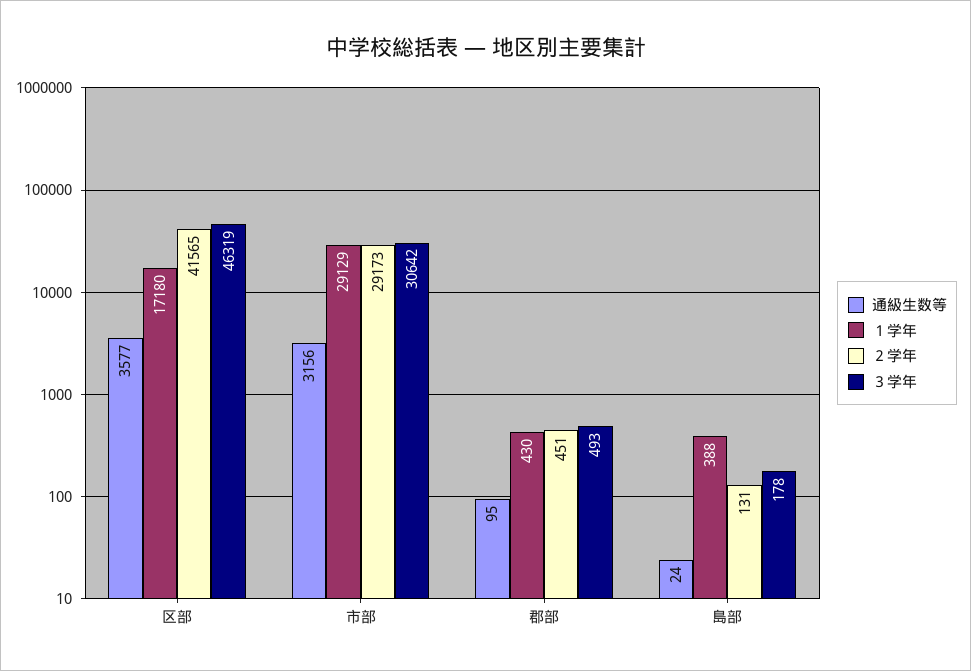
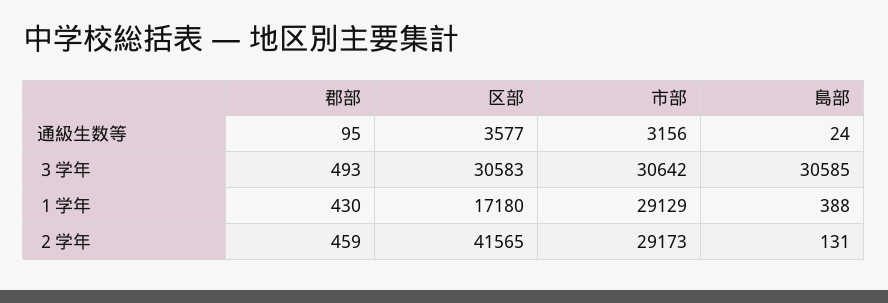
  {
    "通級生数等": {
      "区部": 3577,
      "市部": 3156,
      "郡部": 95,
      "島部": 24
    },
    "１学年": {
      "区部": 17180,
      "市部": 29129,
      "郡部": 430,
      "島部": 388
    },
    "２学年": {
      "区部": 41565,
      "市部": 29173,
-     "郡部": 451,
+     "郡部": 459,
      "島部": 131
    },
    "３学年": {
-     "区部": 46319,
+     "区部": 30583,
      "市部": 30642,
      "郡部": 493,
-     "島部": 178
+     "島部": 30585
    }
  }

